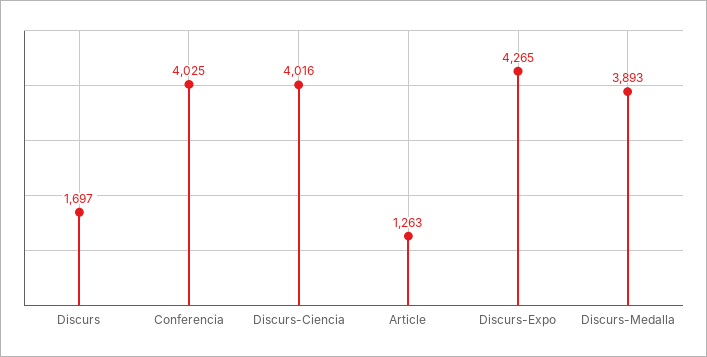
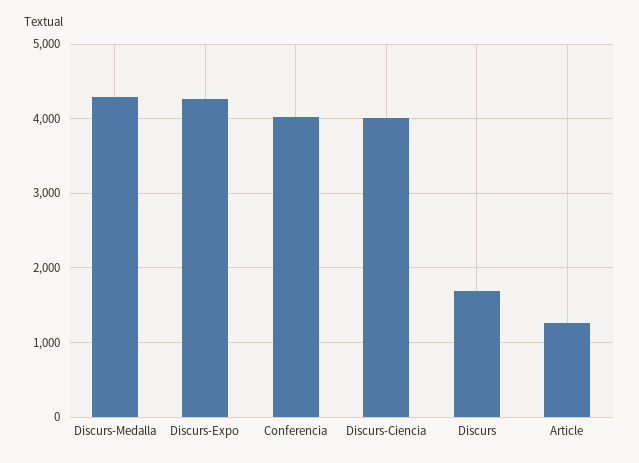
  {
    "Discurs": 1697,
    "Conferencia": 4025,
    "Discurs-Ciencia": 4016,
    "Article": 1263,
    "Discurs-Expo": 4265,
-   "Discurs-Medalla": 3893
+   "Discurs-Medalla": 4300
  }

